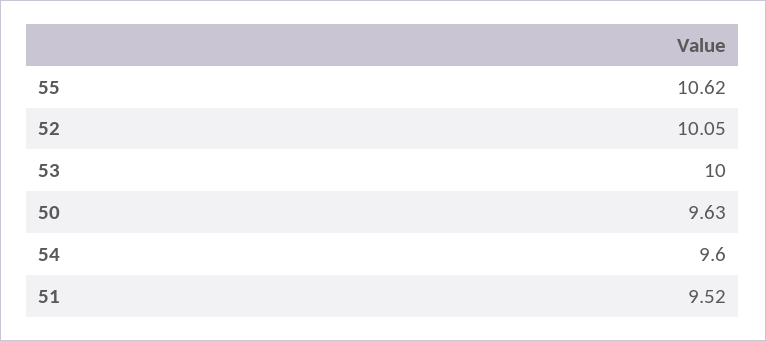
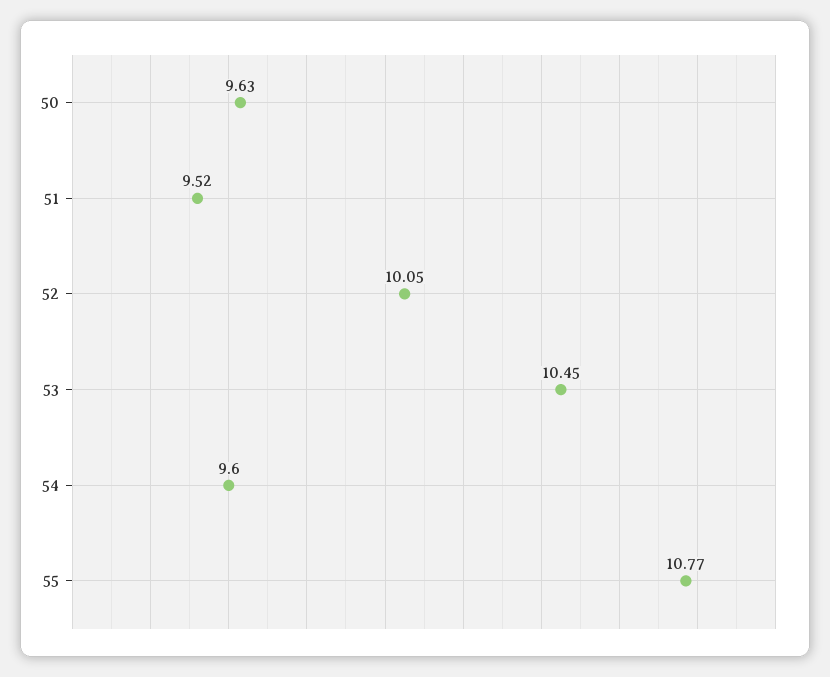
  {
-   "55": 10.62,
+   "55": 10.77,
    "52": 10.05,
-   "53": 10,
+   "53": 10.45,
    "50": 9.63,
    "54": 9.6,
    "51": 9.52
  }

